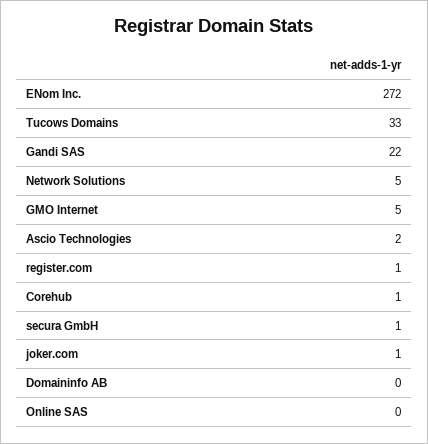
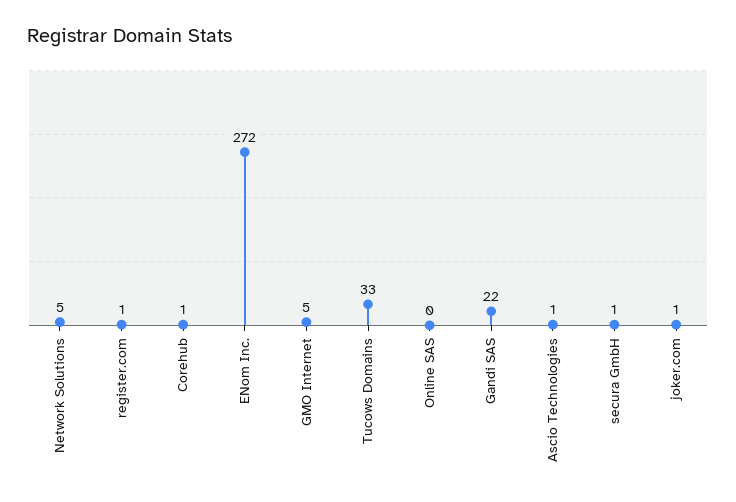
  {
    "ENom Inc.": 272,
    "Tucows Domains": 33,
    "Gandi SAS": 22,
    "Network Solutions": 5,
    "GMO Internet": 5,
-   "Ascio Technologies": 2,
+   "Ascio Technologies": 1,
    "register.com": 1,
    "Corehub": 1,
    "secura GmbH": 1,
    "joker.com": 1,
-   "Domaininfo AB": 0,
    "Online SAS": 0
  }

